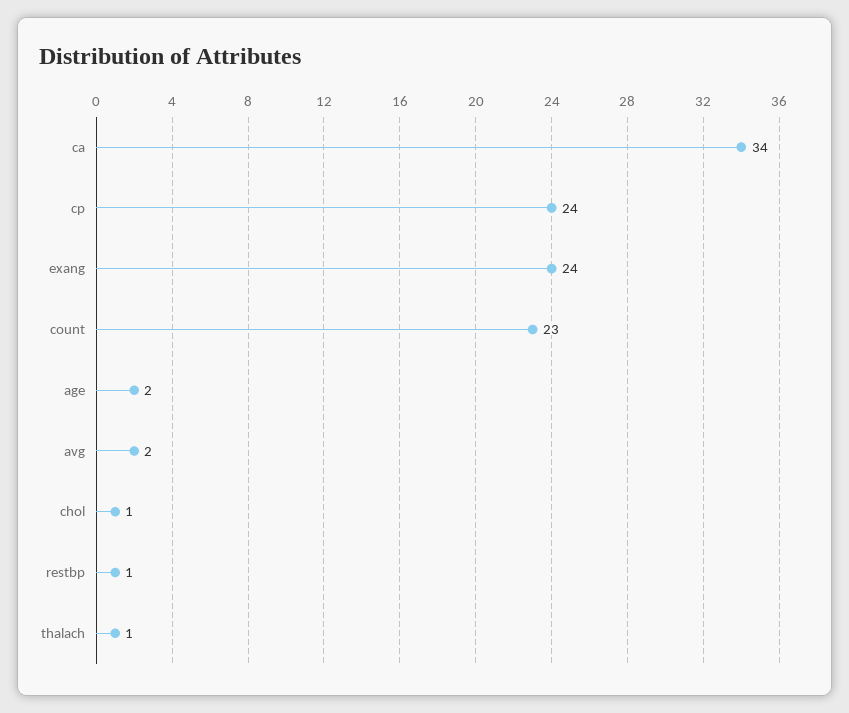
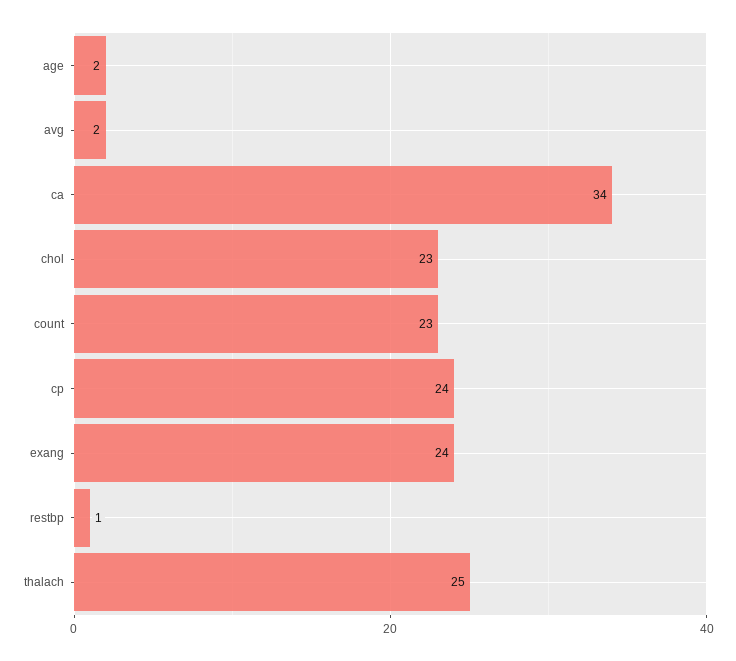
  {
    "ca": 34,
    "cp": 24,
    "exang": 24,
    "count": 23,
    "age": 2,
    "avg": 2,
-   "chol": 1,
+   "chol": 23,
    "restbp": 1,
-   "thalach": 1
+   "thalach": 25
  }

